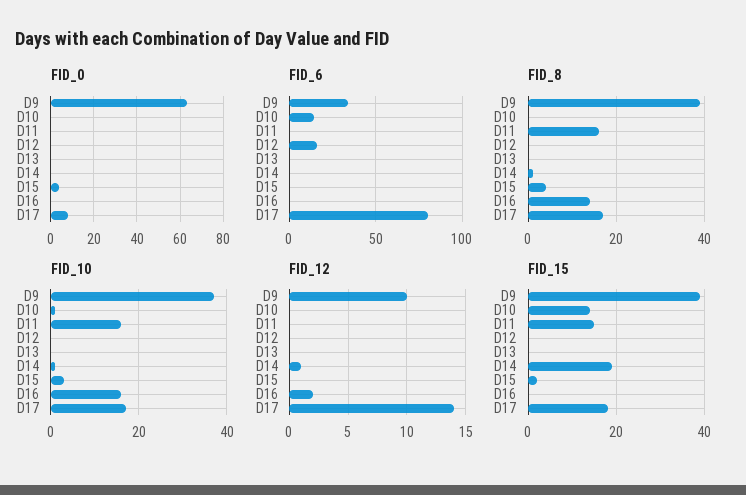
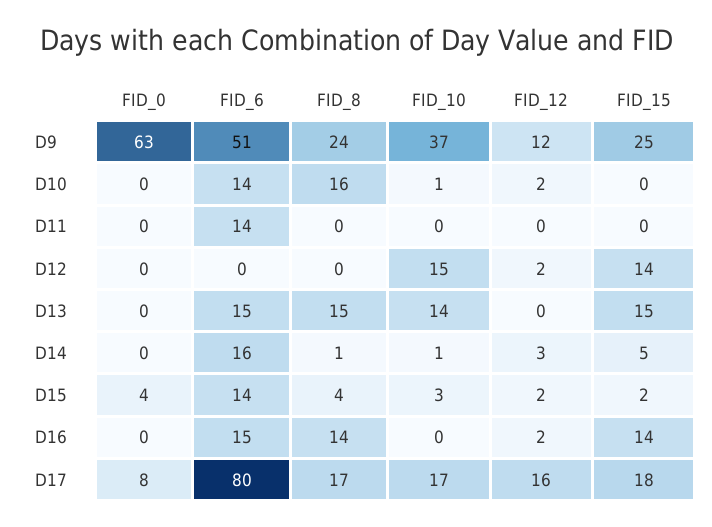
  {
    "FID_0": {
      "D9": 63,
      "D10": 0,
      "D11": 0,
      "D12": 0,
      "D13": 0,
      "D14": 0,
      "D15": 4,
      "D16": 0,
      "D17": 8
    },
    "FID_6": {
-     "D9": 35,
+     "D9": 51,
      "D10": 14,
-     "D11": 0,
+     "D11": 14,
-     "D12": 15,
+     "D12": 0,
-     "D13": 0,
+     "D13": 15,
-     "D14": 0,
+     "D14": 16,
-     "D15": 0,
+     "D15": 14,
-     "D16": 0,
+     "D16": 15,
      "D17": 80
    },
    "FID_8": {
-     "D9": 40,
+     "D9": 24,
-     "D10": 0,
+     "D10": 16,
-     "D11": 15,
+     "D11": 0,
      "D12": 0,
-     "D13": 0,
+     "D13": 15,
      "D14": 1,
      "D15": 4,
      "D16": 14,
      "D17": 17
    },
    "FID_10": {
      "D9": 37,
      "D10": 1,
-     "D11": 15,
+     "D11": 0,
-     "D12": 0,
+     "D12": 15,
-     "D13": 0,
+     "D13": 14,
      "D14": 1,
      "D15": 3,
-     "D16": 15,
+     "D16": 0,
      "D17": 17
    },
    "FID_12": {
-     "D9": 10,
+     "D9": 12,
-     "D10": 0,
+     "D10": 2,
      "D11": 0,
-     "D12": 0,
+     "D12": 2,
      "D13": 0,
-     "D14": 1,
+     "D14": 3,
-     "D15": 0,
+     "D15": 2,
      "D16": 2,
-     "D17": 14
+     "D17": 16
    },
    "FID_15": {
-     "D9": 40,
+     "D9": 25,
-     "D10": 15,
+     "D10": 0,
-     "D11": 15,
+     "D11": 0,
-     "D12": 0,
+     "D12": 14,
-     "D13": 0,
+     "D13": 15,
-     "D14": 20,
+     "D14": 5,
      "D15": 2,
-     "D16": 0,
+     "D16": 14,
      "D17": 18
    }
  }

